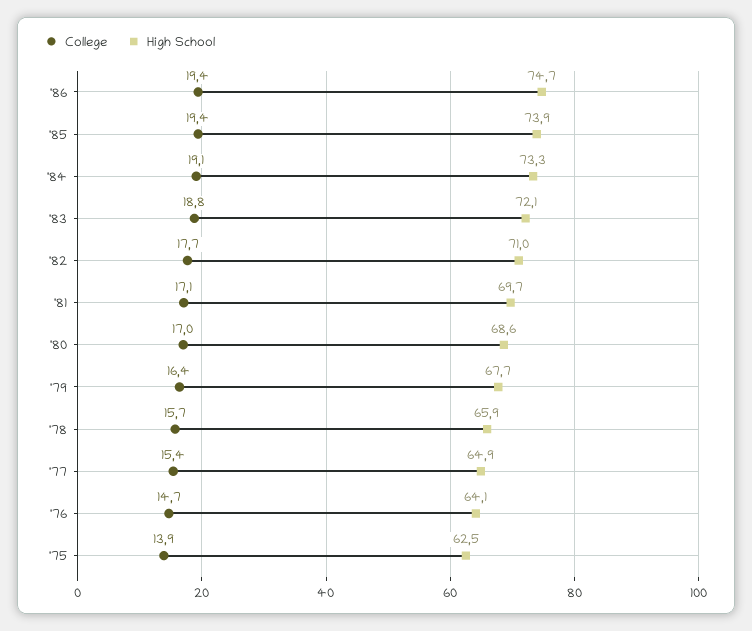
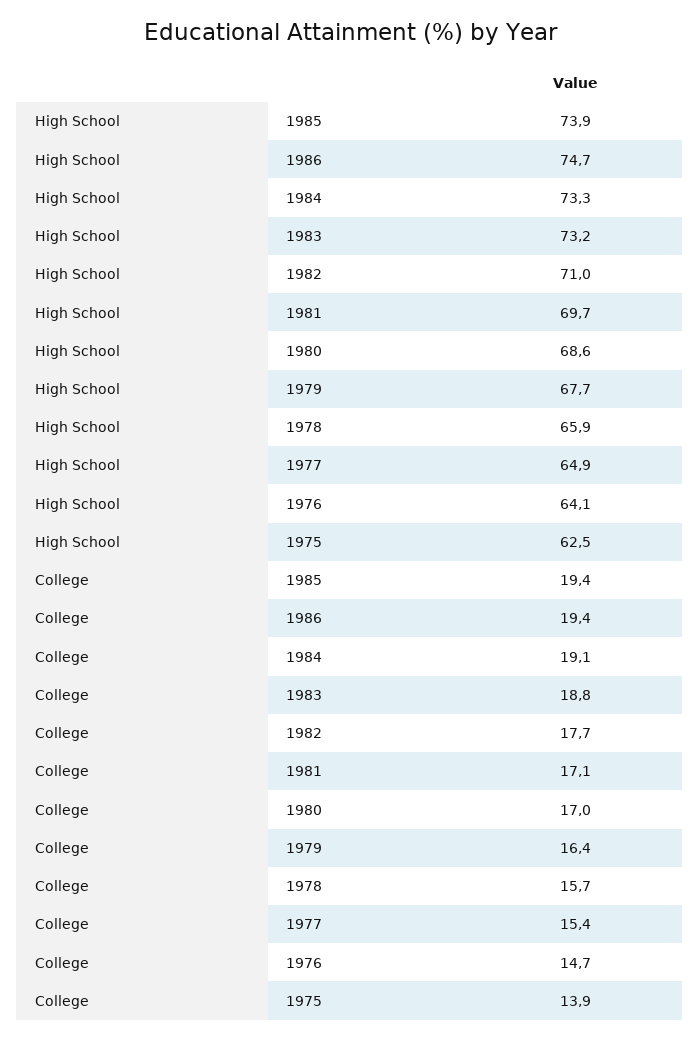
  {
    "College": {
      "'86": 19.4,
      "'85": 19.4,
      "'84": 19.1,
      "'83": 18.8,
      "'82": 17.7,
      "'81": 17.1,
      "'80": 17,
      "'79": 16.4,
      "'78": 15.7,
      "'77": 15.4,
      "'76": 14.7,
      "'75": 13.9
    },
    "High School": {
      "'86": 74.7,
      "'85": 73.9,
      "'84": 73.3,
-     "'83": 72.1,
+     "'83": 73.2,
      "'82": 71,
      "'81": 69.7,
      "'80": 68.6,
      "'79": 67.7,
      "'78": 65.9,
      "'77": 64.9,
      "'76": 64.1,
      "'75": 62.5
    }
  }

